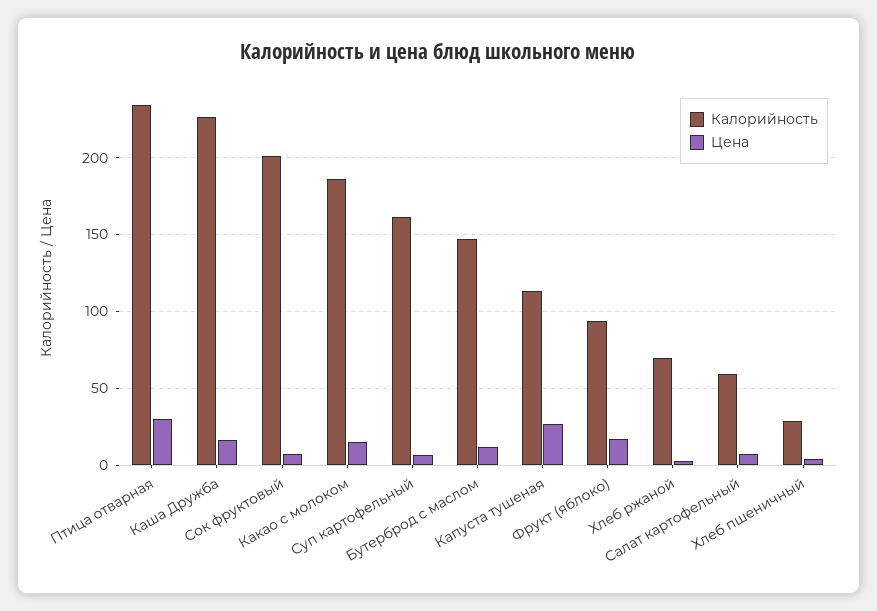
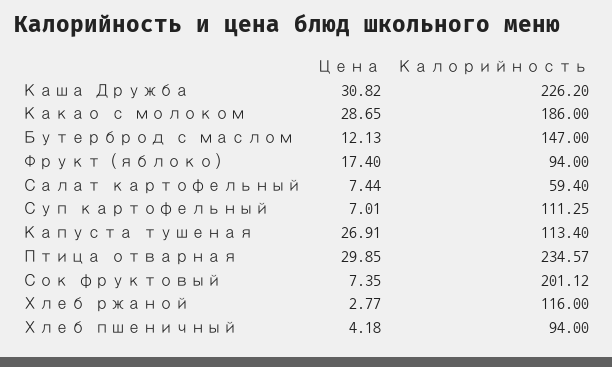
  {
    "Калорийность": {
      "Птица отварная": 234.57,
      "Каша Дружба": 226.2,
      "Сок фруктовый": 201.12,
      "Какао с молоком": 186,
-     "Суп картофельный": 160,
+     "Суп картофельный": 111.25,
      "Бутерброд с маслом": 147,
      "Капуста тушеная": 113.4,
      "Фрукт (яблоко)": 94,
-     "Хлеб ржаной": 70,
+     "Хлеб ржаной": 116,
      "Салат картофельный": 59.4,
-     "Хлеб пшеничный": 30
+     "Хлеб пшеничный": 94
    },
    "Цена": {
      "Птица отварная": 29.85,
-     "Каша Дружба": 15,
+     "Каша Дружба": 30.82,
      "Сок фруктовый": 7.35,
-     "Какао с молоком": 15,
+     "Какао с молоком": 28.65,
      "Суп картофельный": 7.01,
      "Бутерброд с маслом": 12.13,
      "Капуста тушеная": 26.91,
      "Фрукт (яблоко)": 17.4,
      "Хлеб ржаной": 2.77,
      "Салат картофельный": 7.44,
      "Хлеб пшеничный": 4.18
    }
  }

